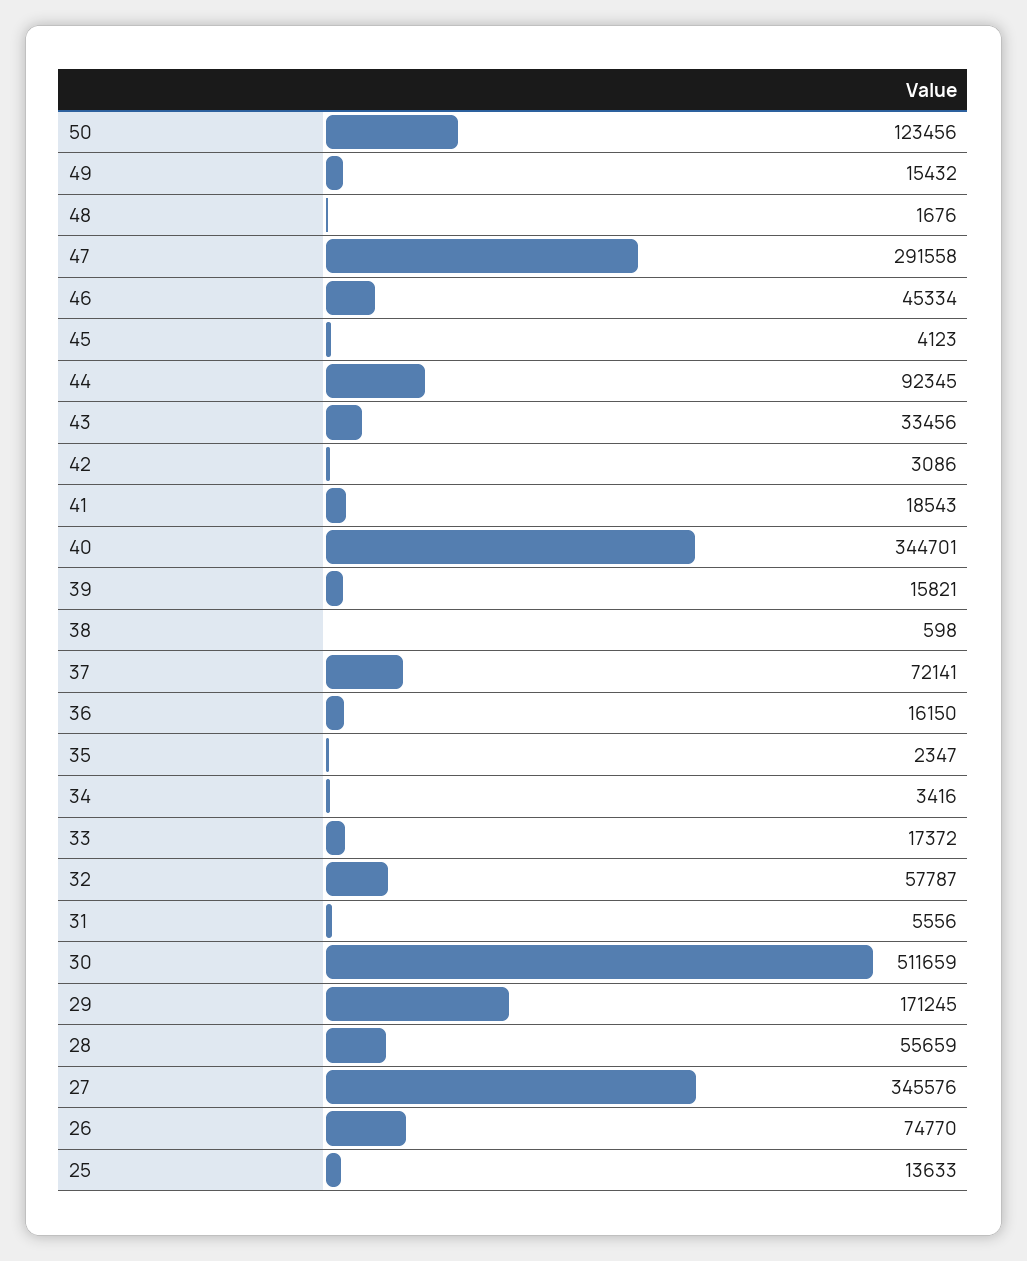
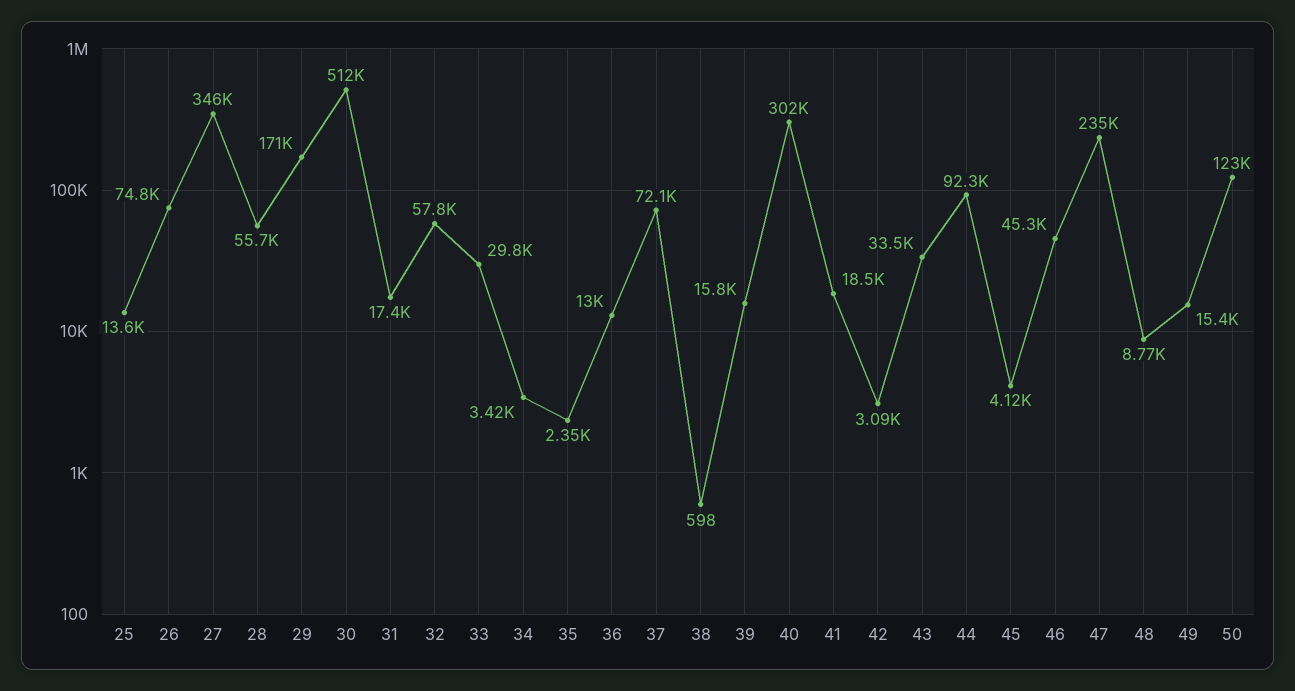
  {
    "50": 123456,
    "49": 15432,
-   "48": 1676,
+   "48": 8770,
-   "47": 291558,
+   "47": 235000,
    "46": 45334,
    "45": 4123,
    "44": 92345,
    "43": 33456,
    "42": 3086,
    "41": 18543,
-   "40": 344701,
+   "40": 302000,
    "39": 15821,
    "38": 598,
    "37": 72141,
-   "36": 16150,
+   "36": 13000,
    "35": 2347,
    "34": 3416,
-   "33": 17372,
+   "33": 29800,
    "32": 57787,
-   "31": 5556,
+   "31": 17400,
    "30": 511659,
    "29": 171245,
    "28": 55659,
    "27": 345576,
    "26": 74770,
    "25": 13633
  }

